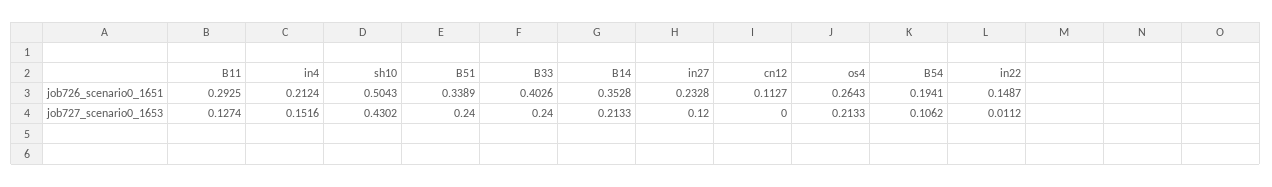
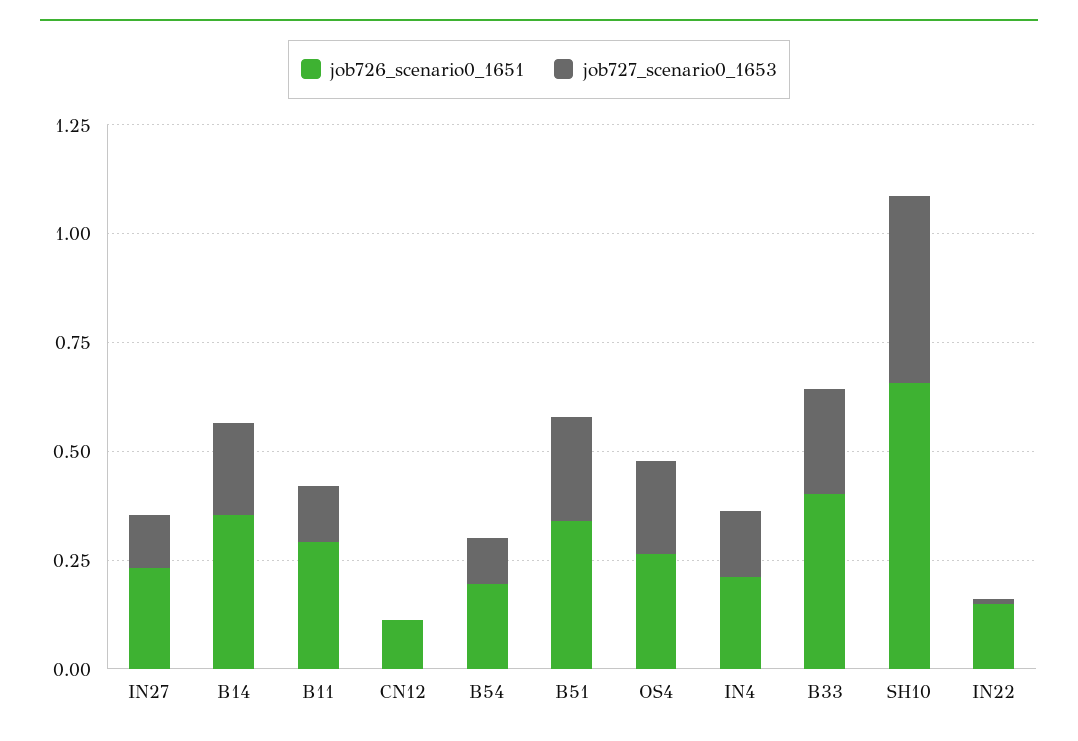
  {
    "job726_scenario0_1651": {
      "B11": 0.2925,
      "in4": 0.2124,
-     "sh10": 0.5043,
+     "sh10": 0.65,
      "B51": 0.3389,
      "B33": 0.4026,
      "B14": 0.3528,
      "in27": 0.2328,
      "cn12": 0.1127,
      "os4": 0.2643,
      "B54": 0.1941,
      "in22": 0.1487
    },
    "job727_scenario0_1653": {
      "B11": 0.1274,
      "in4": 0.1516,
      "sh10": 0.4302,
      "B51": 0.24,
      "B33": 0.24,
      "B14": 0.2133,
      "in27": 0.12,
      "cn12": 0,
      "os4": 0.2133,
      "B54": 0.1062,
      "in22": 0.0112
    }
  }

